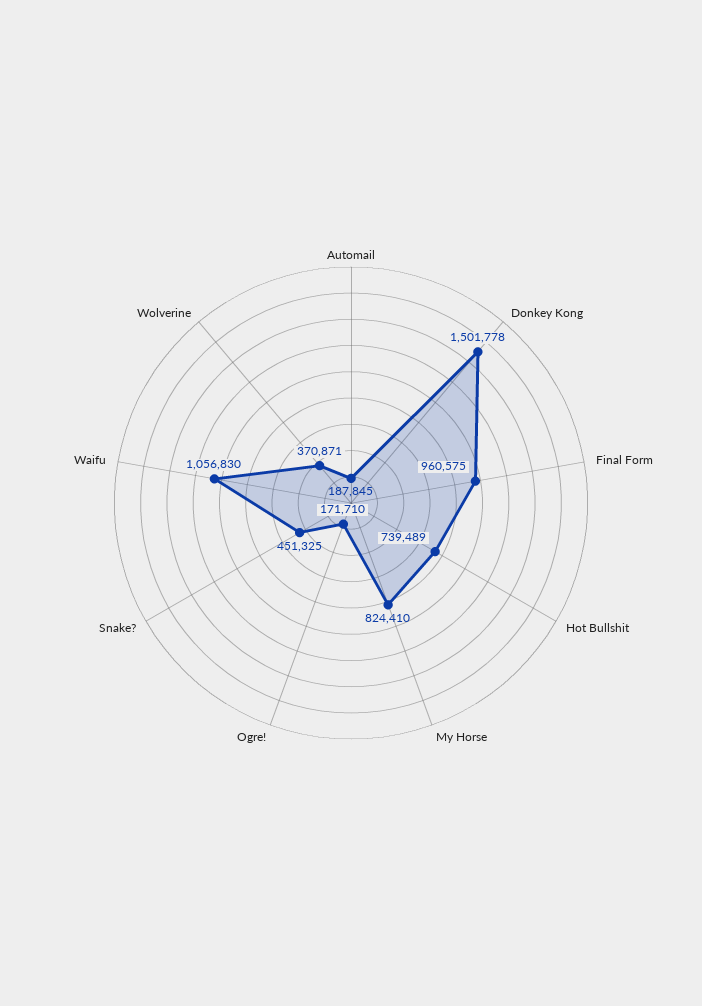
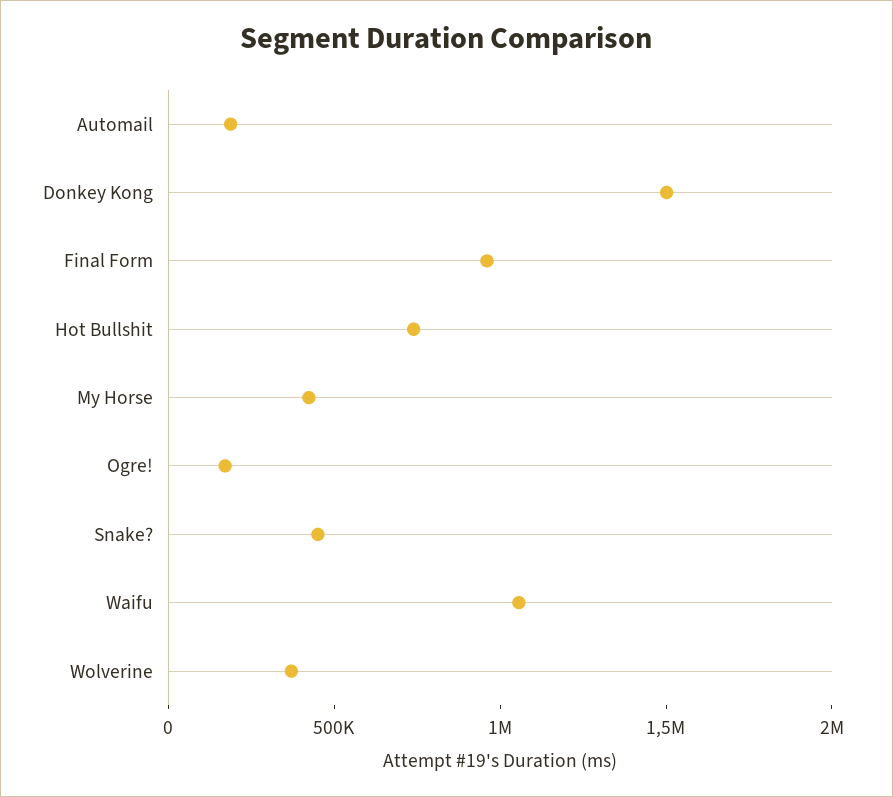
  {
    "Automail": 187845,
    "Donkey Kong": 1501778,
    "Final Form": 960575,
    "Hot Bullshit": 739489,
-   "My Horse": 824410,
+   "My Horse": 400000,
    "Ogre!": 171710,
    "Snake?": 451325,
    "Waifu": 1056830,
    "Wolverine": 370871
  }

